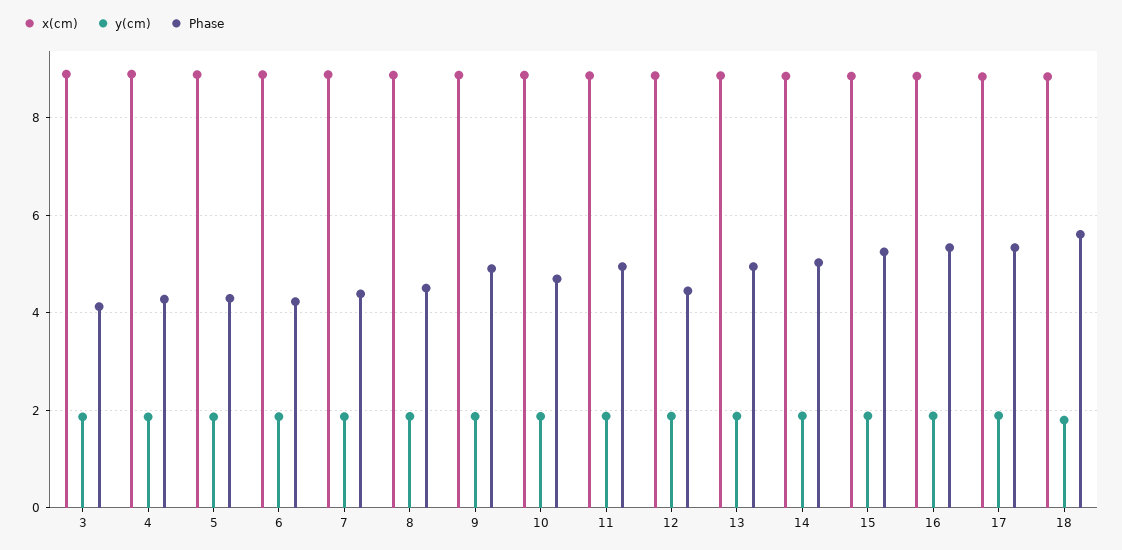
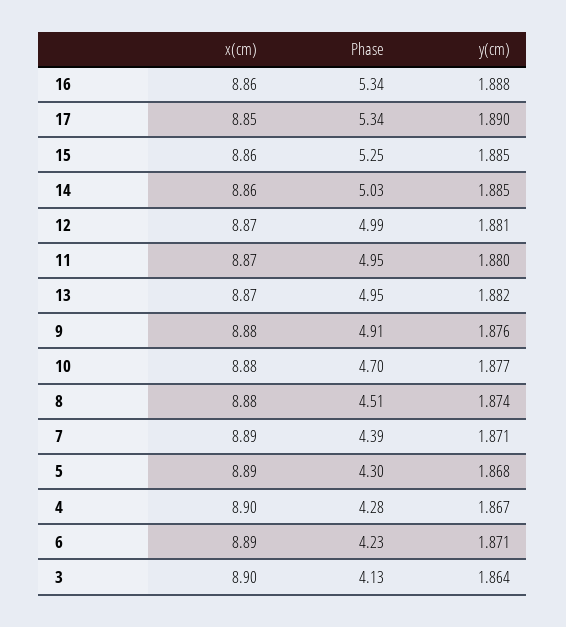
  {
    "x(cm)": {
      "3": 8.9,
      "4": 8.9,
      "5": 8.89,
      "6": 8.89,
      "7": 8.89,
      "8": 8.88,
      "9": 8.88,
      "10": 8.88,
      "11": 8.87,
      "12": 8.87,
      "13": 8.87,
      "14": 8.86,
      "15": 8.86,
      "16": 8.86,
-     "17": 8.85,
+     "17": 8.85
-     "18": 8.8
    },
    "y(cm)": {
      "3": 1.864,
      "4": 1.867,
      "5": 1.868,
      "6": 1.871,
      "7": 1.871,
      "8": 1.874,
      "9": 1.876,
      "10": 1.877,
      "11": 1.88,
      "12": 1.881,
      "13": 1.882,
      "14": 1.885,
      "15": 1.885,
      "16": 1.888,
-     "17": 1.89,
+     "17": 1.89
-     "18": 1.8
    },
    "Phase": {
      "3": 4.13,
      "4": 4.28,
      "5": 4.3,
      "6": 4.23,
      "7": 4.39,
      "8": 4.51,
      "9": 4.91,
      "10": 4.7,
      "11": 4.95,
-     "12": 4.4,
+     "12": 4.99,
      "13": 4.95,
      "14": 5.03,
      "15": 5.25,
      "16": 5.34,
-     "17": 5.34,
+     "17": 5.34
-     "18": 5.6
    }
  }

